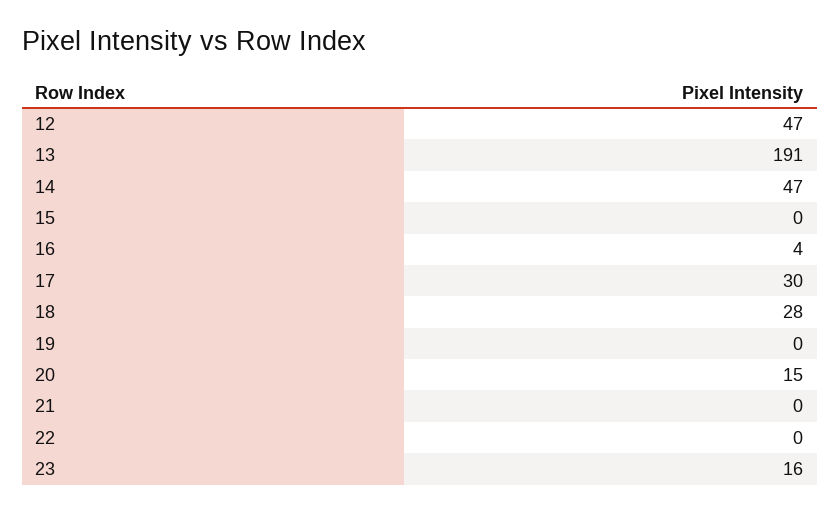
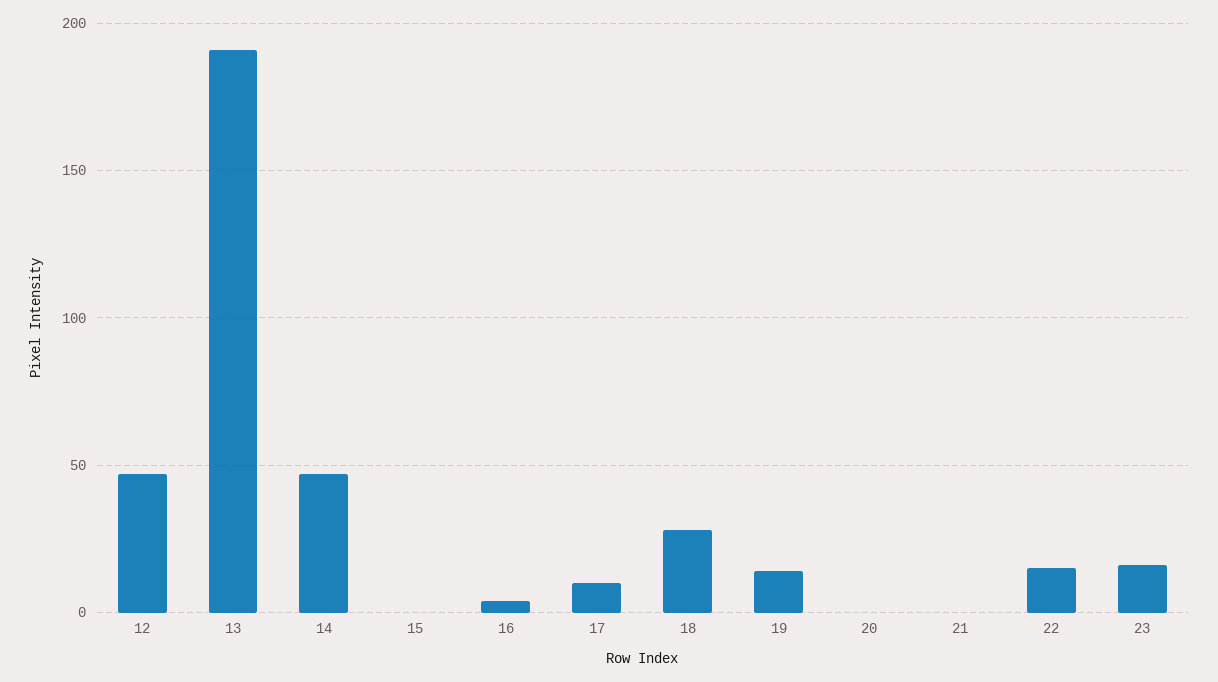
  {
    "12": 47,
    "13": 191,
    "14": 47,
    "15": 0,
    "16": 4,
-   "17": 30,
+   "17": 10,
    "18": 28,
-   "19": 0,
+   "19": 15,
-   "20": 15,
+   "20": 0,
    "21": 0,
-   "22": 0,
+   "22": 15,
    "23": 16
  }

